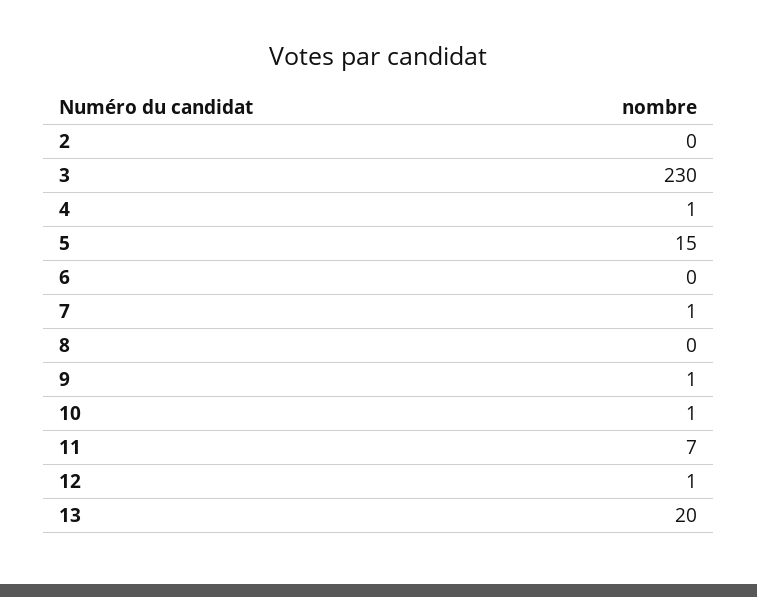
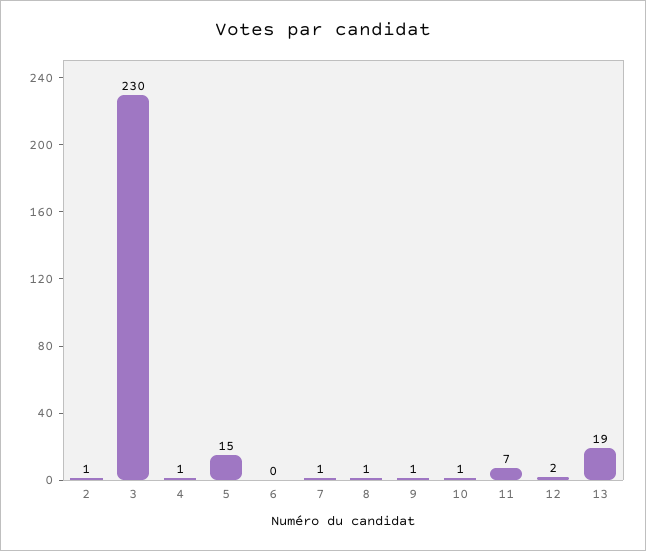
  {
-   "2": 0,
+   "2": 1,
    "3": 230,
    "4": 1,
    "5": 15,
    "6": 0,
    "7": 1,
-   "8": 0,
+   "8": 1,
    "9": 1,
    "10": 1,
    "11": 7,
-   "12": 1,
+   "12": 2,
-   "13": 20
+   "13": 19
  }

